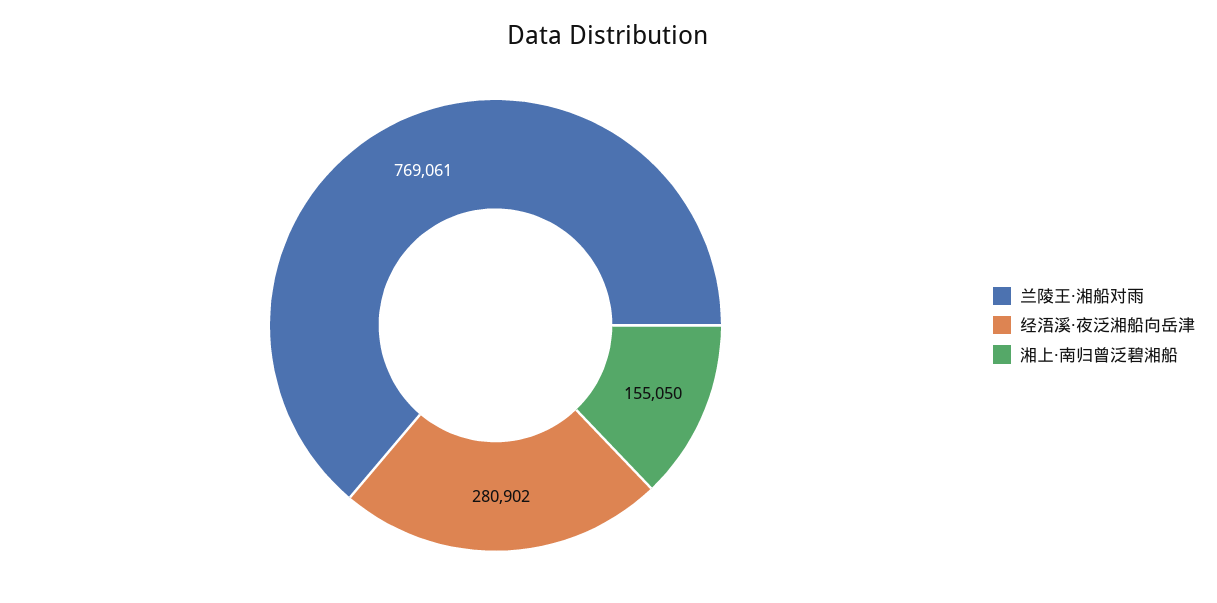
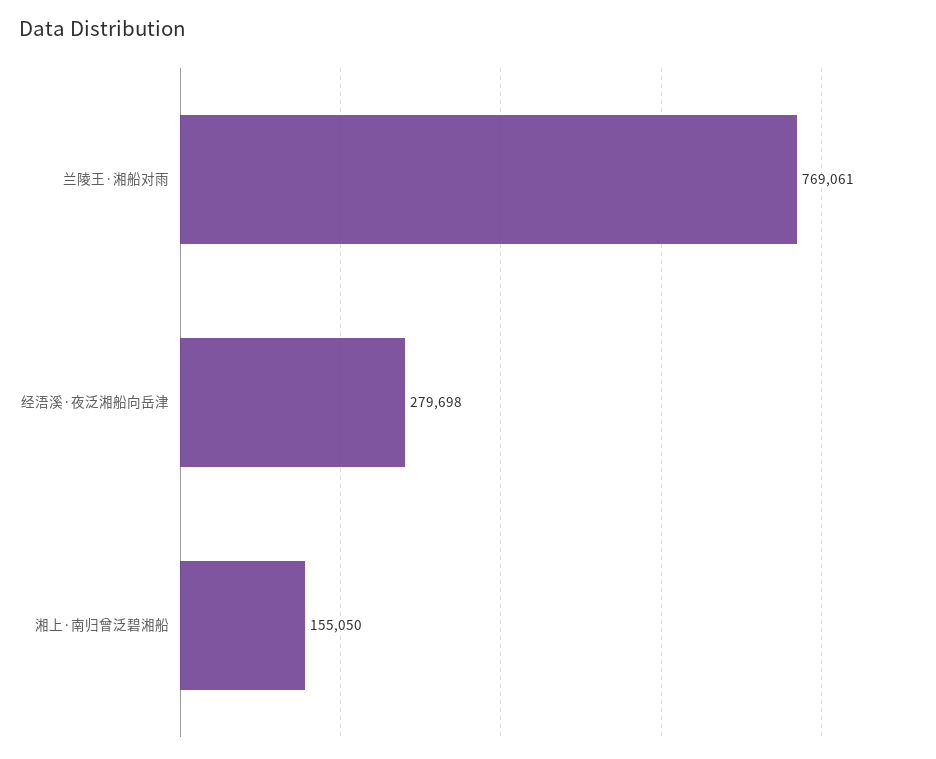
  {
    "兰陵王·湘船对雨": 769061,
-   "经浯溪·夜泛湘船向岳津": 280902,
+   "经浯溪·夜泛湘船向岳津": 279698,
    "湘上·南归曾泛碧湘船": 155050
  }

